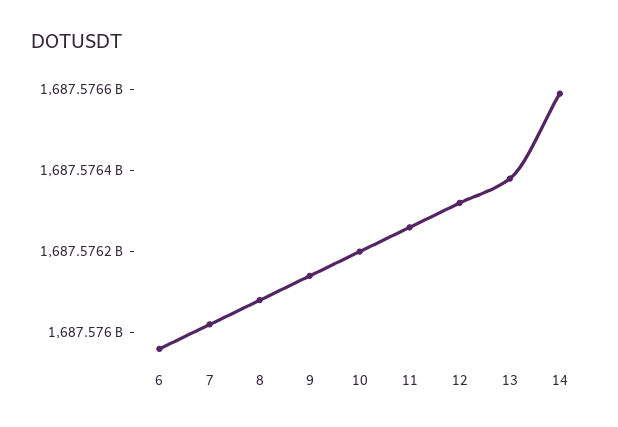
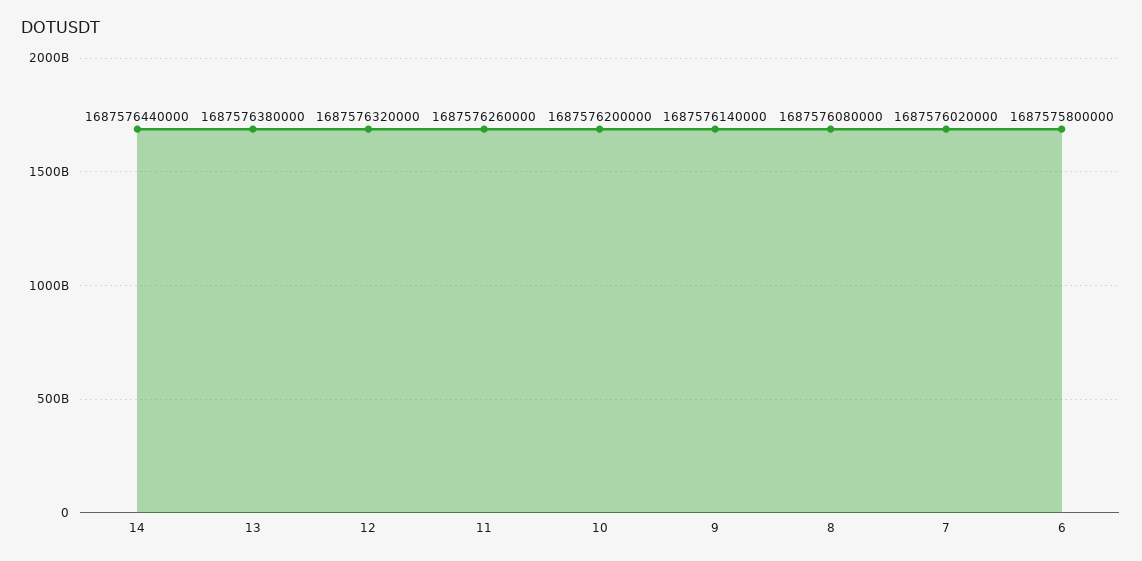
  {
-   "6": 1687575950000,
+   "6": 1687575800000,
    "7": 1687576020000,
    "8": 1687576080000,
    "9": 1687576140000,
    "10": 1687576200000,
    "11": 1687576260000,
    "12": 1687576320000,
    "13": 1687576380000,
-   "14": 1687576600000
+   "14": 1687576440000
  }

